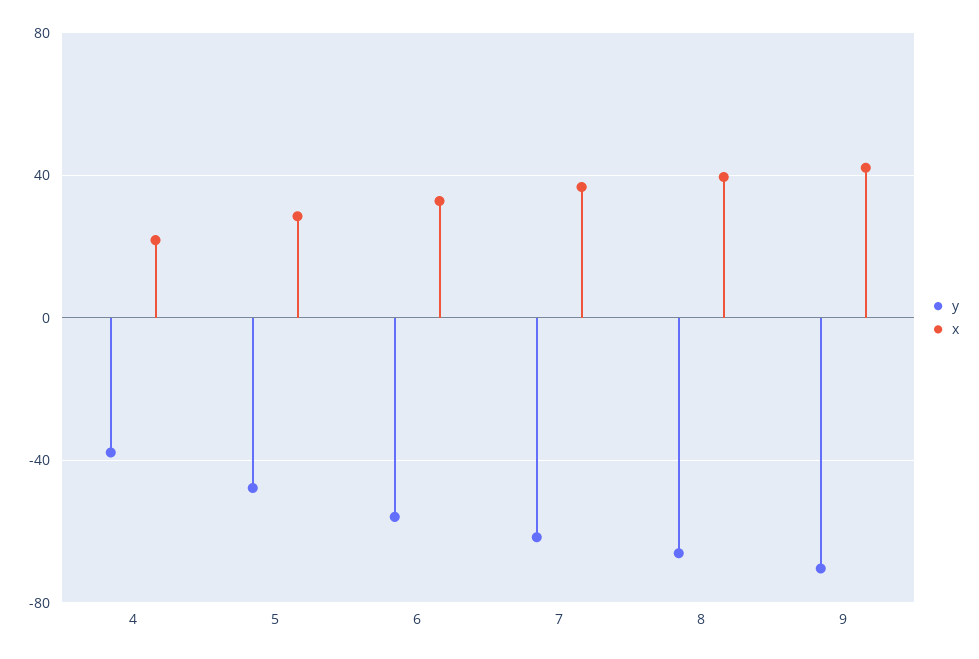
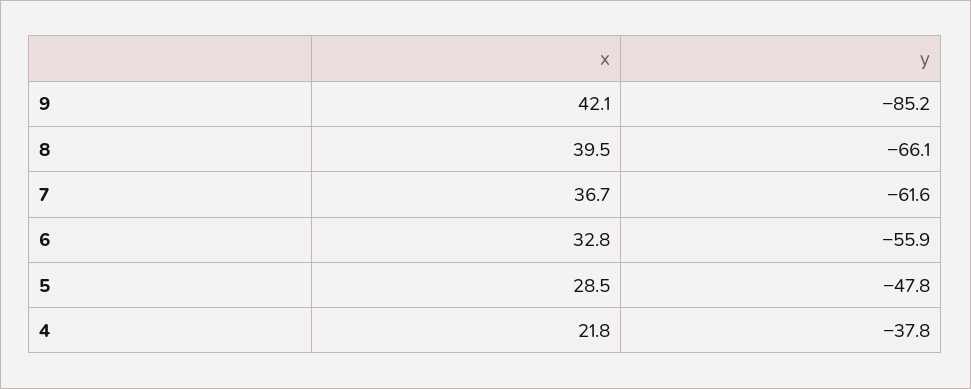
  {
    "y": {
      "4": -37.8,
      "5": -47.8,
      "6": -55.9,
      "7": -61.6,
      "8": -66.1,
-     "9": -70
+     "9": -85.2
    },
    "x": {
      "4": 21.8,
      "5": 28.5,
      "6": 32.8,
      "7": 36.7,
      "8": 39.5,
      "9": 42.1
    }
  }

